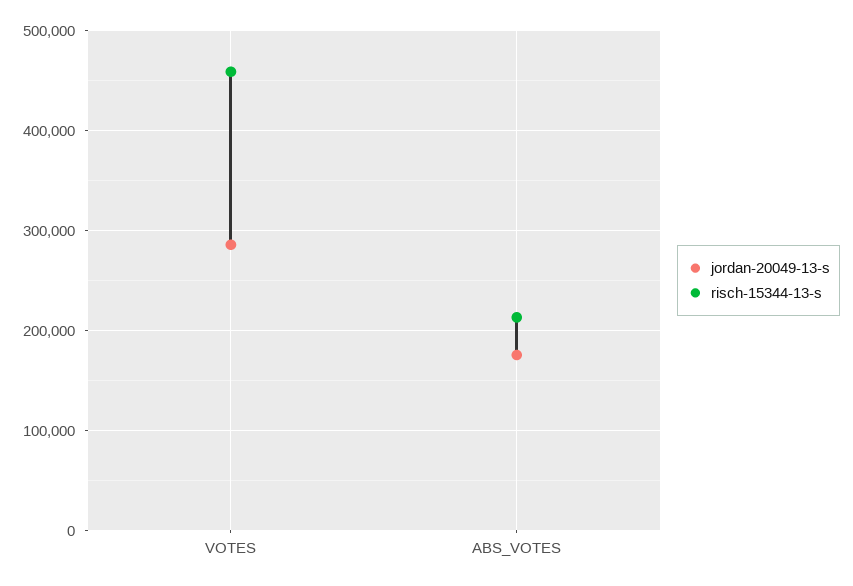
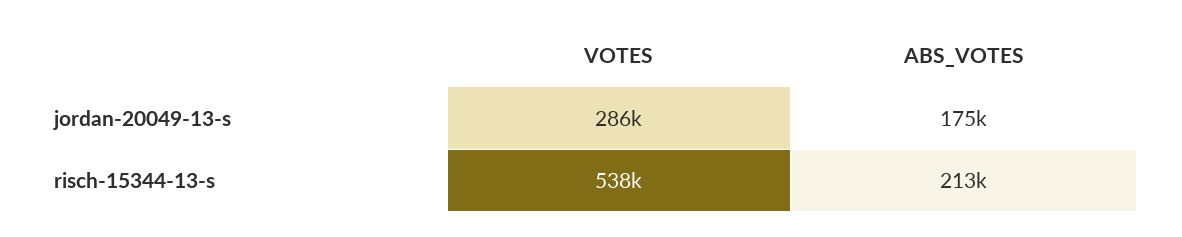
  {
    "jordan-20049-13-s": {
      "VOTES": 286000,
      "ABS_VOTES": 175000
    },
    "risch-15344-13-s": {
-     "VOTES": 460000,
+     "VOTES": 538000,
      "ABS_VOTES": 213000
    }
  }

